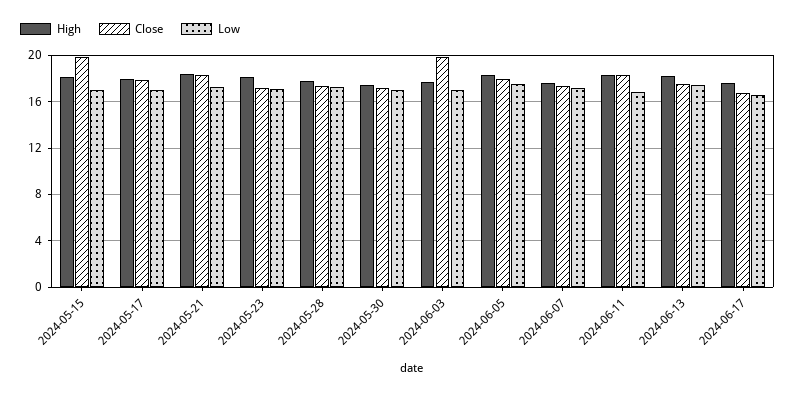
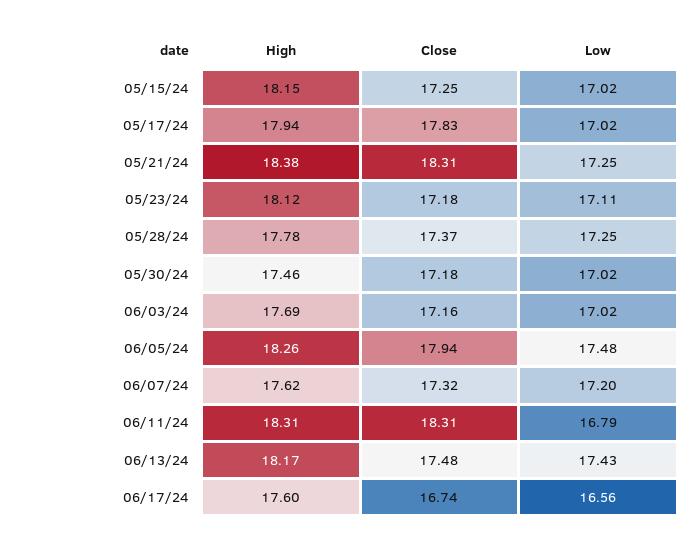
  {
    "High": {
      "2024-05-15": 18.15,
      "2024-05-17": 17.94,
      "2024-05-21": 18.38,
      "2024-05-23": 18.12,
      "2024-05-28": 17.78,
      "2024-05-30": 17.46,
      "2024-06-03": 17.69,
      "2024-06-05": 18.26,
      "2024-06-07": 17.62,
      "2024-06-11": 18.31,
      "2024-06-13": 18.17,
      "2024-06-17": 17.6
    },
    "Close": {
-     "2024-05-15": 20,
+     "2024-05-15": 17.25,
      "2024-05-17": 17.83,
      "2024-05-21": 18.31,
      "2024-05-23": 17.18,
      "2024-05-28": 17.37,
      "2024-05-30": 17.18,
-     "2024-06-03": 20,
+     "2024-06-03": 17.16,
      "2024-06-05": 17.94,
      "2024-06-07": 17.32,
      "2024-06-11": 18.31,
      "2024-06-13": 17.48,
      "2024-06-17": 16.74
    },
    "Low": {
      "2024-05-15": 17.02,
      "2024-05-17": 17.02,
      "2024-05-21": 17.25,
      "2024-05-23": 17.11,
      "2024-05-28": 17.25,
      "2024-05-30": 17.02,
      "2024-06-03": 17.02,
      "2024-06-05": 17.48,
      "2024-06-07": 17.2,
      "2024-06-11": 16.79,
      "2024-06-13": 17.43,
      "2024-06-17": 16.56
    }
  }

